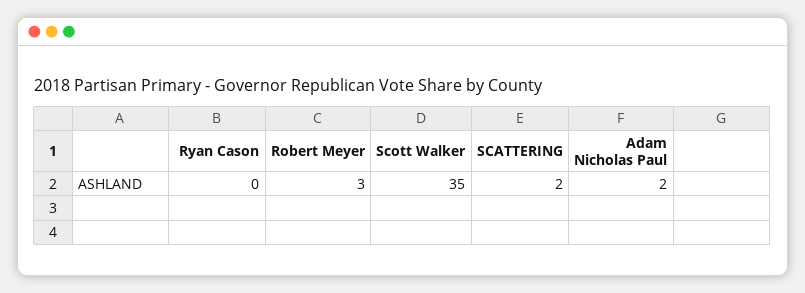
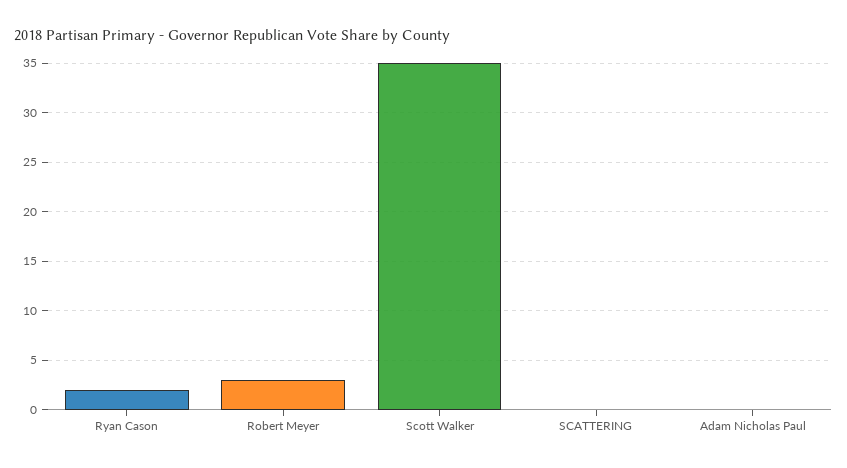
  {
-   "Ryan Cason": 0,
+   "Ryan Cason": 2,
    "Robert Meyer": 3,
    "Scott Walker": 35,
-   "SCATTERING": 2,
+   "SCATTERING": 0,
-   "Adam Nicholas Paul": 2
+   "Adam Nicholas Paul": 0
  }

